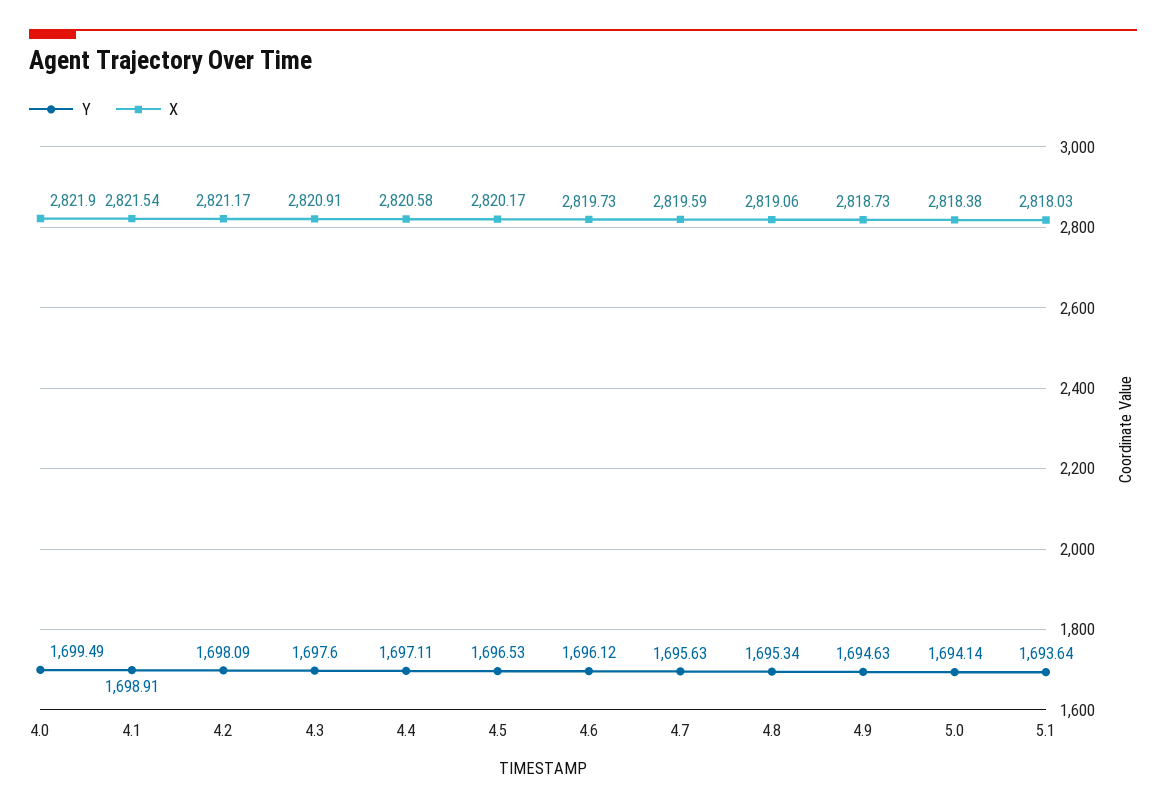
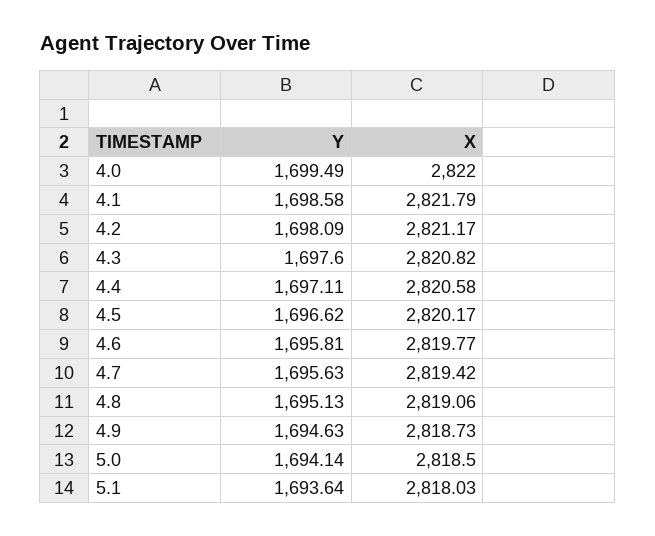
  {
    "Y": {
      "4.0": 1699.49,
-     "4.1": 1698.91,
+     "4.1": 1698.58,
      "4.2": 1698.09,
      "4.3": 1697.6,
      "4.4": 1697.11,
-     "4.5": 1696.53,
+     "4.5": 1696.62,
-     "4.6": 1696.12,
+     "4.6": 1695.81,
      "4.7": 1695.63,
-     "4.8": 1695.34,
+     "4.8": 1695.13,
      "4.9": 1694.63,
      "5.0": 1694.14,
      "5.1": 1693.64
    },
    "X": {
-     "4.0": 2821.9,
+     "4.0": 2822,
-     "4.1": 2821.54,
+     "4.1": 2821.79,
      "4.2": 2821.17,
-     "4.3": 2820.91,
+     "4.3": 2820.82,
      "4.4": 2820.58,
      "4.5": 2820.17,
-     "4.6": 2819.73,
+     "4.6": 2819.77,
-     "4.7": 2819.59,
+     "4.7": 2819.42,
      "4.8": 2819.06,
      "4.9": 2818.73,
-     "5.0": 2818.38,
+     "5.0": 2818.5,
      "5.1": 2818.03
    }
  }

